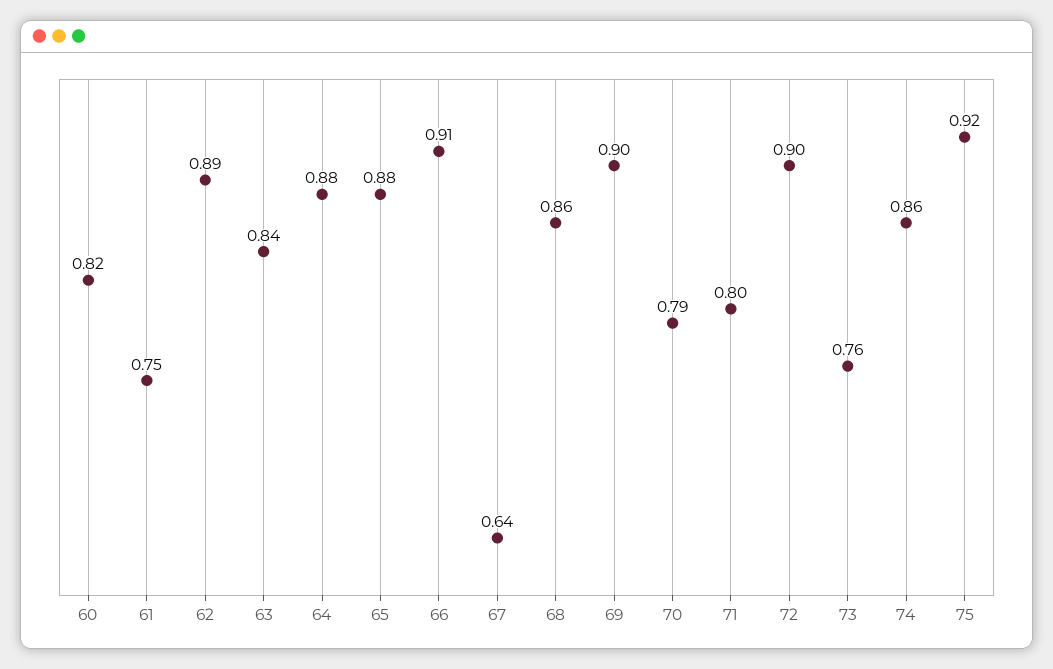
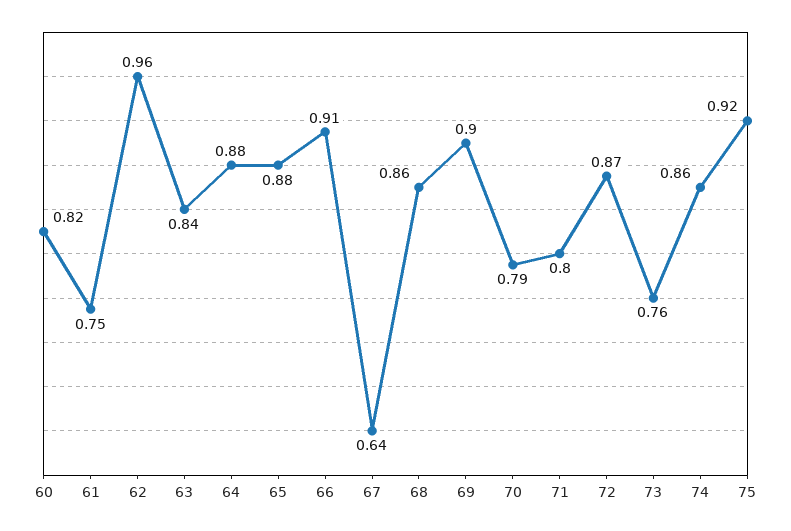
  {
    "60": 0.82,
    "61": 0.75,
-   "62": 0.89,
+   "62": 0.96,
    "63": 0.84,
    "64": 0.88,
    "65": 0.88,
    "66": 0.91,
    "67": 0.64,
    "68": 0.86,
    "69": 0.9,
    "70": 0.79,
    "71": 0.8,
-   "72": 0.9,
+   "72": 0.87,
    "73": 0.76,
    "74": 0.86,
    "75": 0.92
  }

